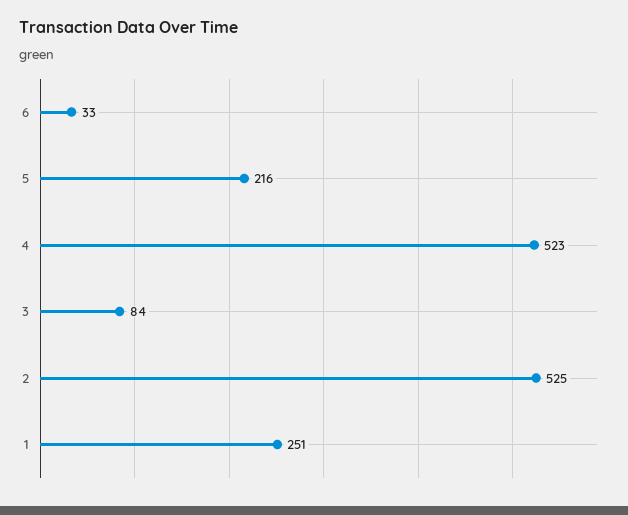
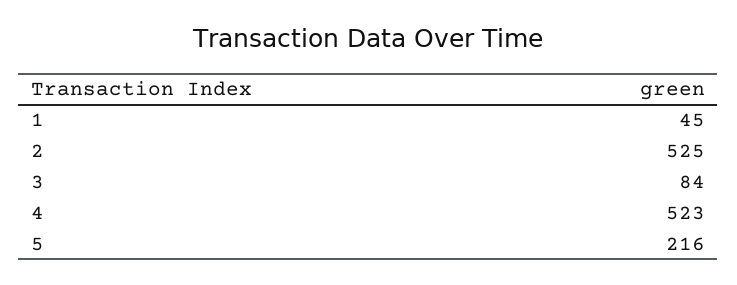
  {
-   "6": 33,
    "5": 216,
    "4": 523,
    "3": 84,
    "2": 525,
-   "1": 251
+   "1": 45
  }

